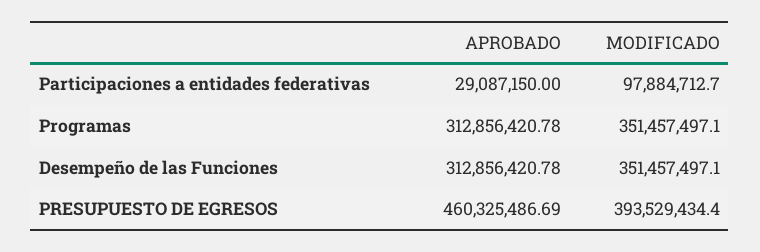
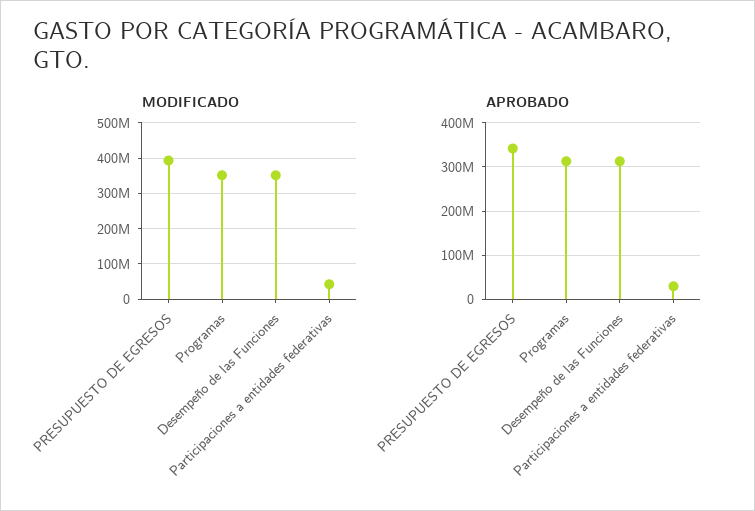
  {
    "APROBADO": {
      "Participaciones a entidades federativas": 29087150,
      "Programas": 312856420.78,
      "Desempeño de las Funciones": 312856420.78,
-     "PRESUPUESTO DE EGRESOS": 460325486.69
+     "PRESUPUESTO DE EGRESOS": 340000000
    },
    "MODIFICADO": {
-     "Participaciones a entidades federativas": 97884712.7,
+     "Participaciones a entidades federativas": 40000000,
      "Programas": 351457497.1,
      "Desempeño de las Funciones": 351457497.1,
      "PRESUPUESTO DE EGRESOS": 393529434.4
    }
  }

